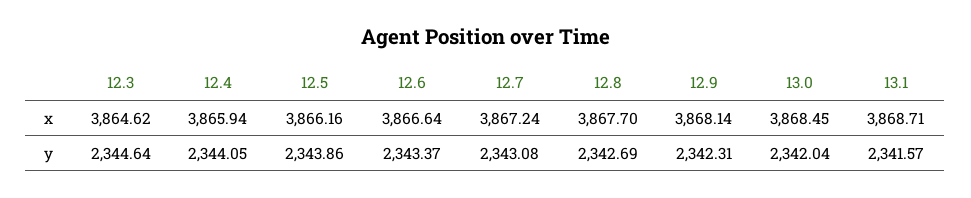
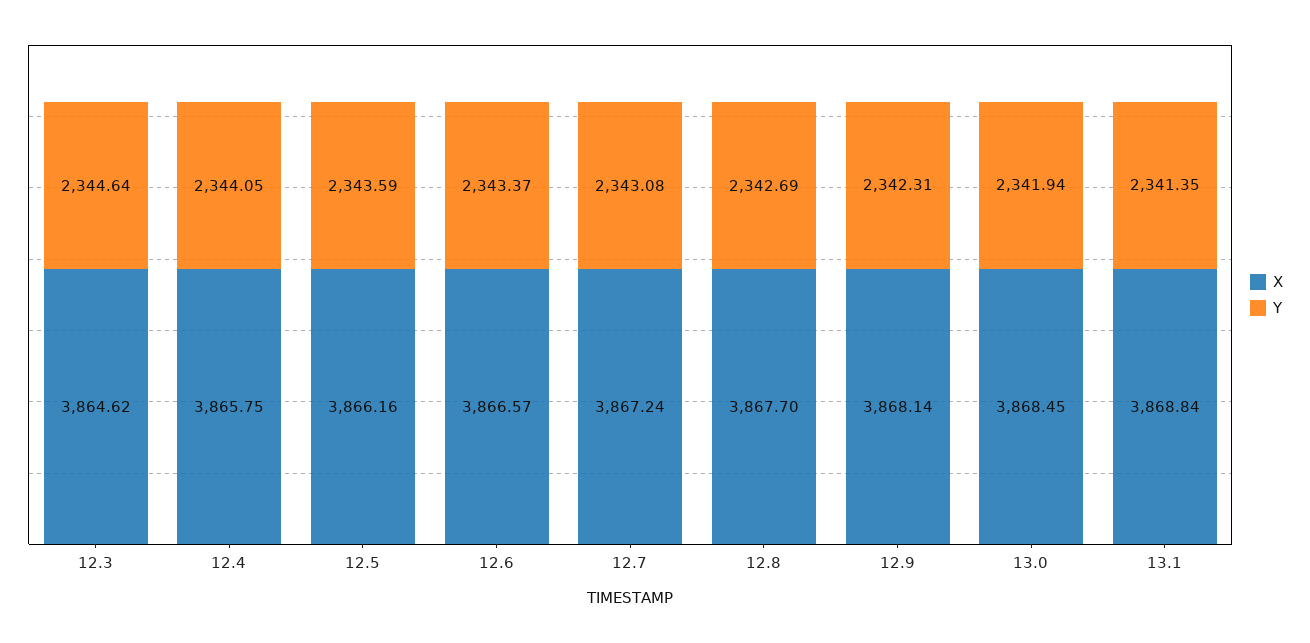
  {
    "x": {
      "12.3": 3864.62,
-     "12.4": 3865.94,
+     "12.4": 3865.75,
      "12.5": 3866.16,
-     "12.6": 3866.64,
+     "12.6": 3866.57,
      "12.7": 3867.24,
      "12.8": 3867.7,
      "12.9": 3868.14,
      "13.0": 3868.45,
-     "13.1": 3868.71
+     "13.1": 3868.84
    },
    "y": {
      "12.3": 2344.64,
      "12.4": 2344.05,
-     "12.5": 2343.86,
+     "12.5": 2343.59,
      "12.6": 2343.37,
      "12.7": 2343.08,
      "12.8": 2342.69,
      "12.9": 2342.31,
-     "13.0": 2342.04,
+     "13.0": 2341.94,
-     "13.1": 2341.57
+     "13.1": 2341.35
    }
  }

